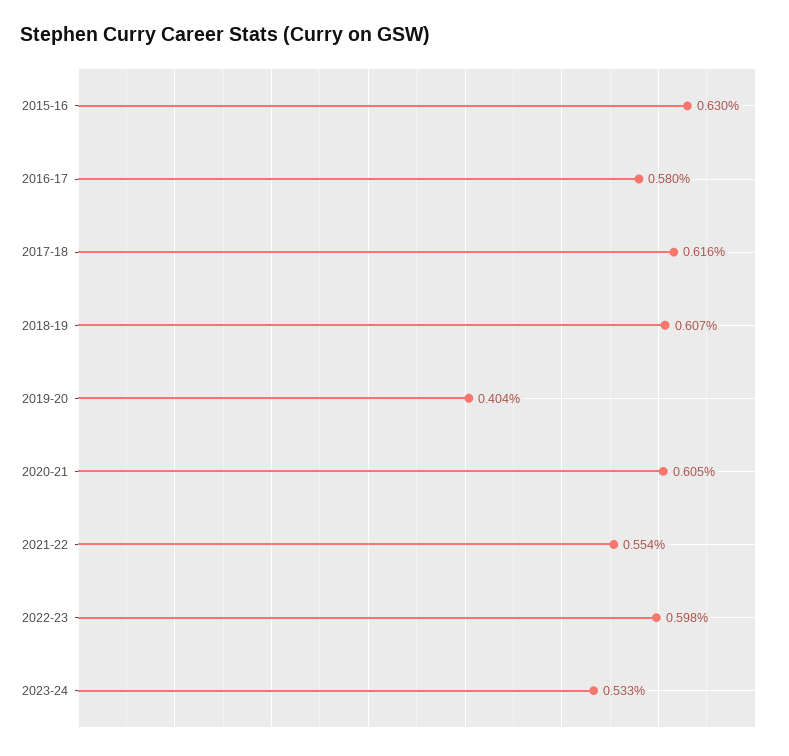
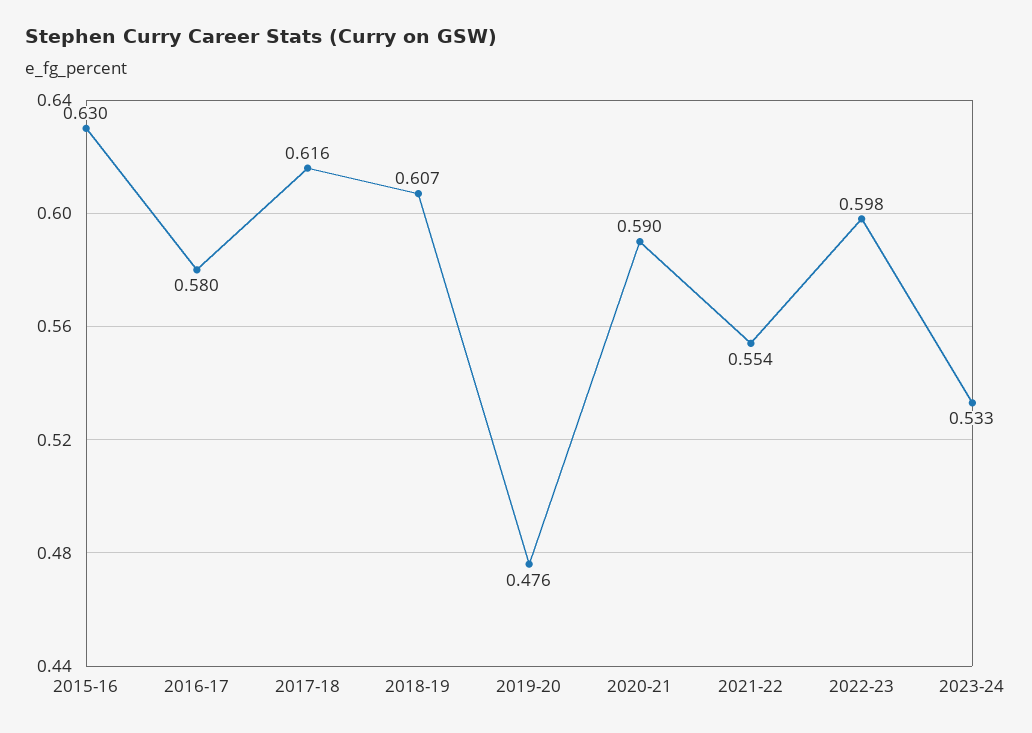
  {
    "2015-16": 0.63,
    "2016-17": 0.58,
    "2017-18": 0.616,
    "2018-19": 0.607,
-   "2019-20": 0.404,
+   "2019-20": 0.476,
-   "2020-21": 0.605,
+   "2020-21": 0.59,
    "2021-22": 0.554,
    "2022-23": 0.598,
    "2023-24": 0.533
  }

